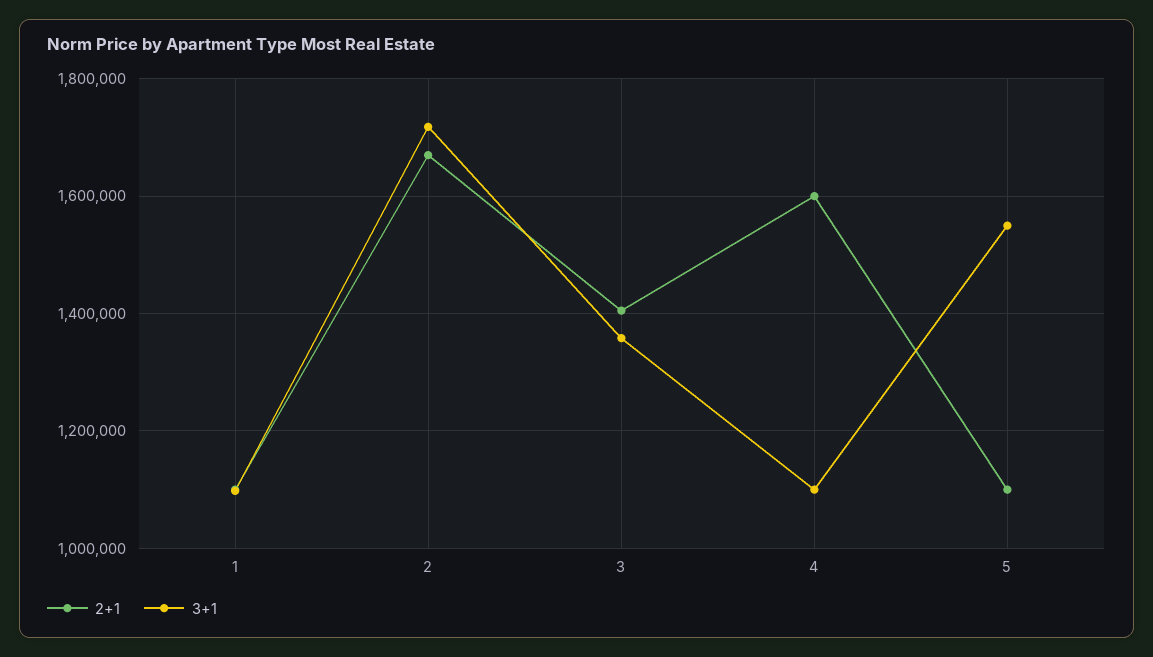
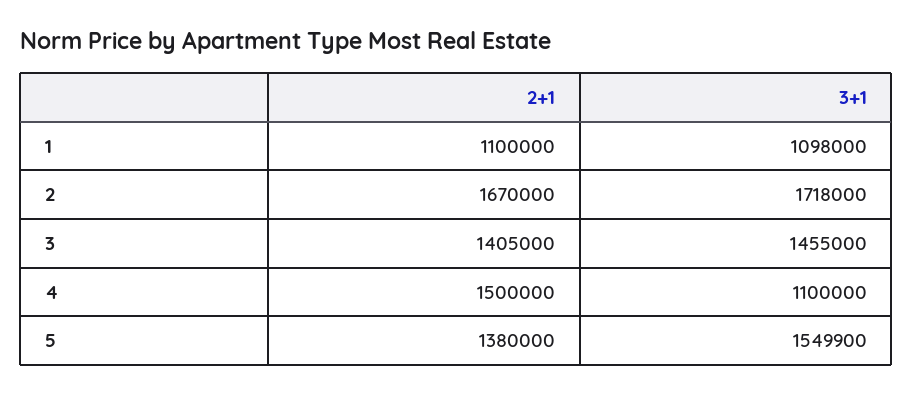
  {
    "2+1": {
      "1": 1100000,
      "2": 1670000,
      "3": 1405000,
-     "4": 1600000,
+     "4": 1500000,
-     "5": 1100000
+     "5": 1380000
    },
    "3+1": {
      "1": 1098000,
      "2": 1718000,
-     "3": 1360000,
+     "3": 1455000,
      "4": 1100000,
      "5": 1549900
    }
  }

